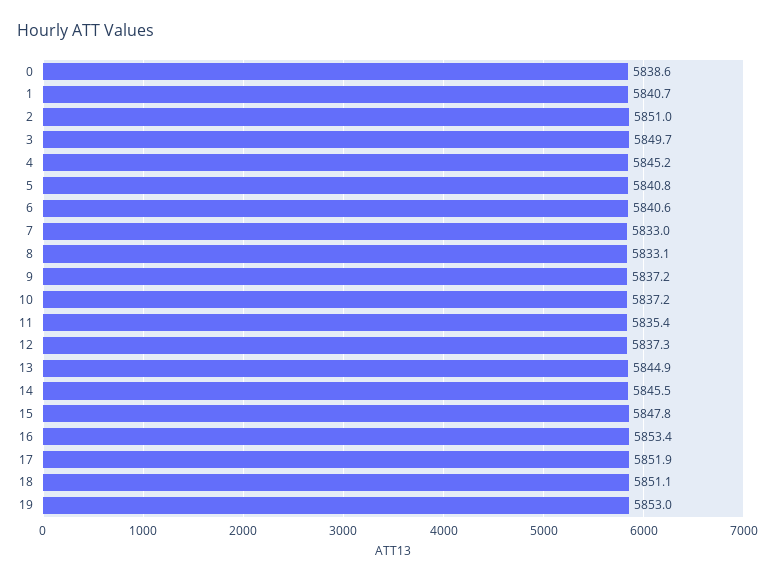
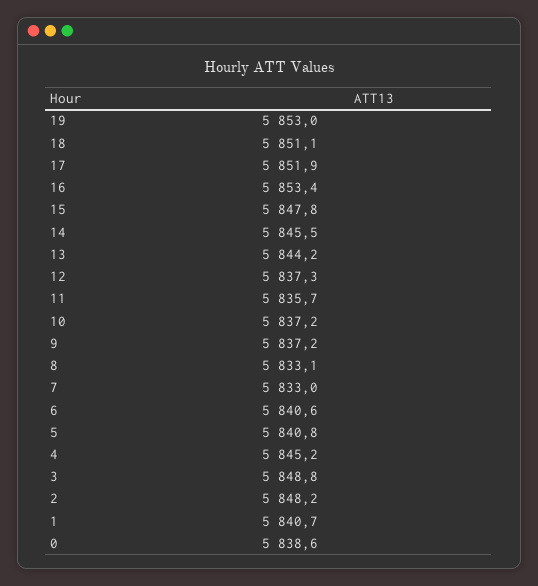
  {
    "0": 5838.6,
    "1": 5840.7,
-   "2": 5851,
+   "2": 5848.2,
-   "3": 5849.7,
+   "3": 5848.8,
    "4": 5845.2,
    "5": 5840.8,
    "6": 5840.6,
    "7": 5833,
    "8": 5833.1,
    "9": 5837.2,
    "10": 5837.2,
-   "11": 5835.4,
+   "11": 5835.7,
    "12": 5837.3,
-   "13": 5844.9,
+   "13": 5844.2,
    "14": 5845.5,
    "15": 5847.8,
    "16": 5853.4,
    "17": 5851.9,
    "18": 5851.1,
    "19": 5853
  }

